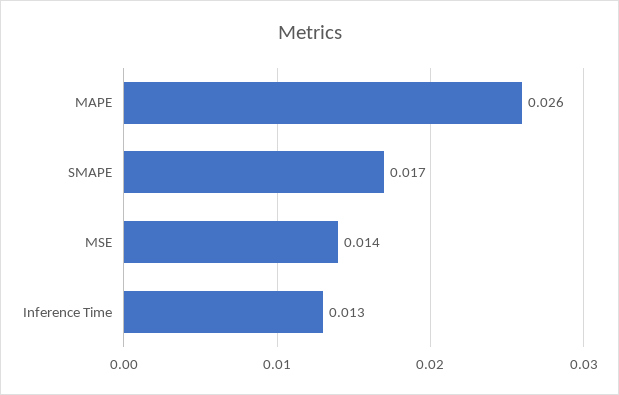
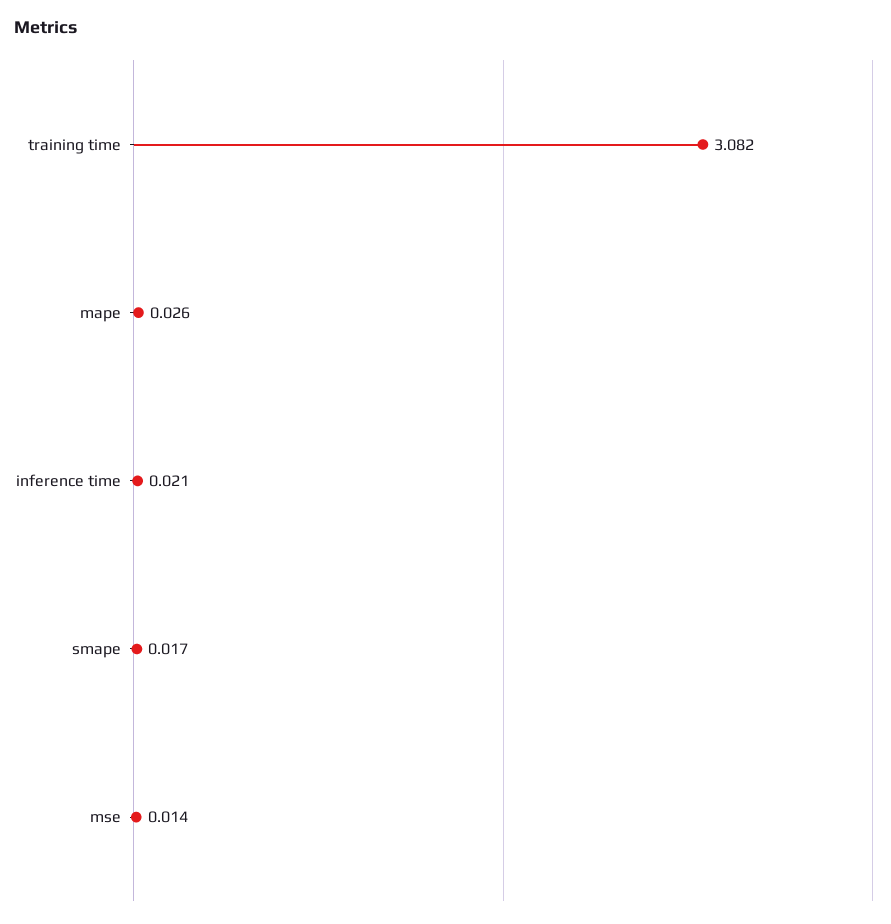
  {
    "MAPE": 0.026,
    "SMAPE": 0.017,
    "MSE": 0.014,
-   "Inference Time": 0.013
+   "Inference Time": 0.021,
+   "training time": 3.082
  }

